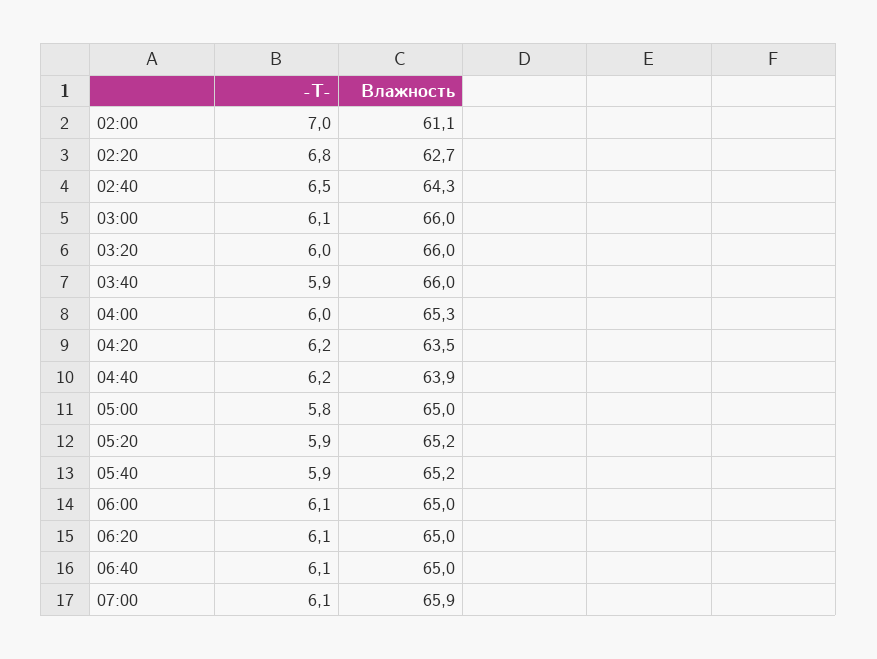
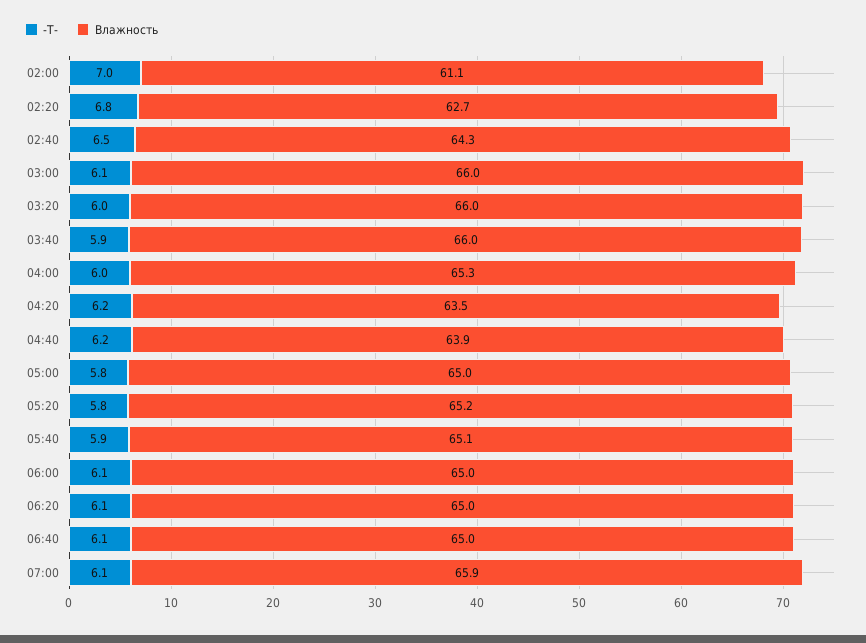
  {
    "-T-": {
      "02:00": 7,
      "02:20": 6.8,
      "02:40": 6.5,
      "03:00": 6.1,
      "03:20": 6,
      "03:40": 5.9,
      "04:00": 6,
      "04:20": 6.2,
      "04:40": 6.2,
      "05:00": 5.8,
-     "05:20": 5.9,
+     "05:20": 5.8,
      "05:40": 5.9,
      "06:00": 6.1,
      "06:20": 6.1,
      "06:40": 6.1,
      "07:00": 6.1
    },
    "Влажность": {
      "02:00": 61.1,
      "02:20": 62.7,
      "02:40": 64.3,
      "03:00": 66,
      "03:20": 66,
      "03:40": 66,
      "04:00": 65.3,
      "04:20": 63.5,
      "04:40": 63.9,
      "05:00": 65,
      "05:20": 65.2,
-     "05:40": 65.2,
+     "05:40": 65.1,
      "06:00": 65,
      "06:20": 65,
      "06:40": 65,
      "07:00": 65.9
    }
  }

